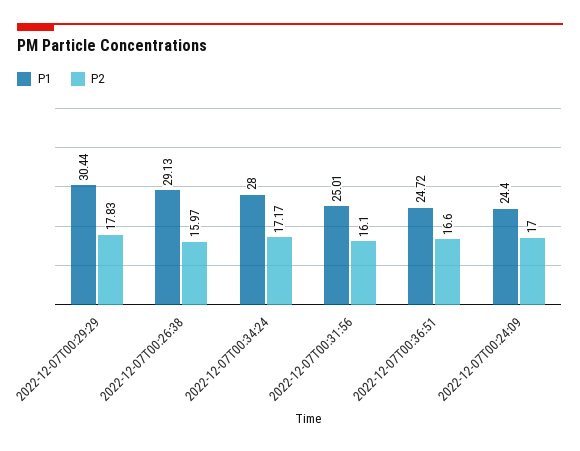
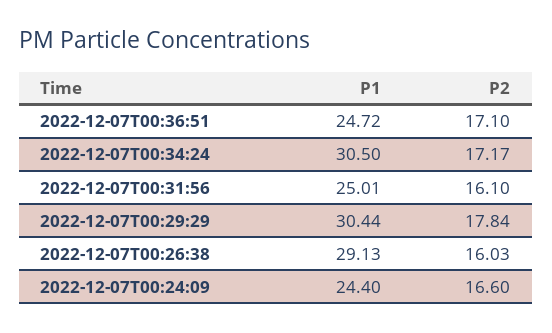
  {
    "P1": {
      "2022-12-07T00:29:29": 30.44,
      "2022-12-07T00:26:38": 29.13,
-     "2022-12-07T00:34:24": 28,
+     "2022-12-07T00:34:24": 30.5,
      "2022-12-07T00:31:56": 25.01,
      "2022-12-07T00:36:51": 24.72,
      "2022-12-07T00:24:09": 24.4
    },
    "P2": {
-     "2022-12-07T00:29:29": 17.83,
+     "2022-12-07T00:29:29": 17.84,
-     "2022-12-07T00:26:38": 15.97,
+     "2022-12-07T00:26:38": 16.03,
      "2022-12-07T00:34:24": 17.17,
      "2022-12-07T00:31:56": 16.1,
-     "2022-12-07T00:36:51": 16.6,
+     "2022-12-07T00:36:51": 17.1,
-     "2022-12-07T00:24:09": 17
+     "2022-12-07T00:24:09": 16.6
    }
  }

